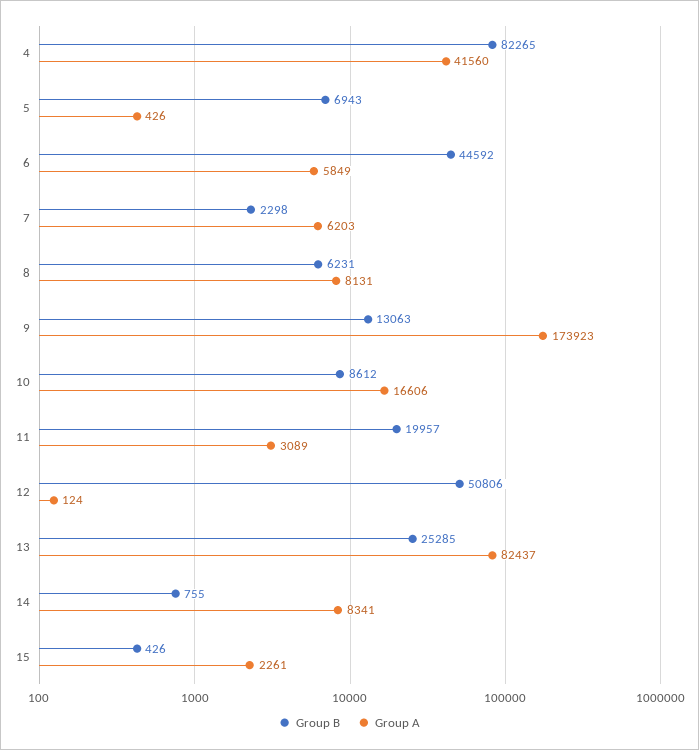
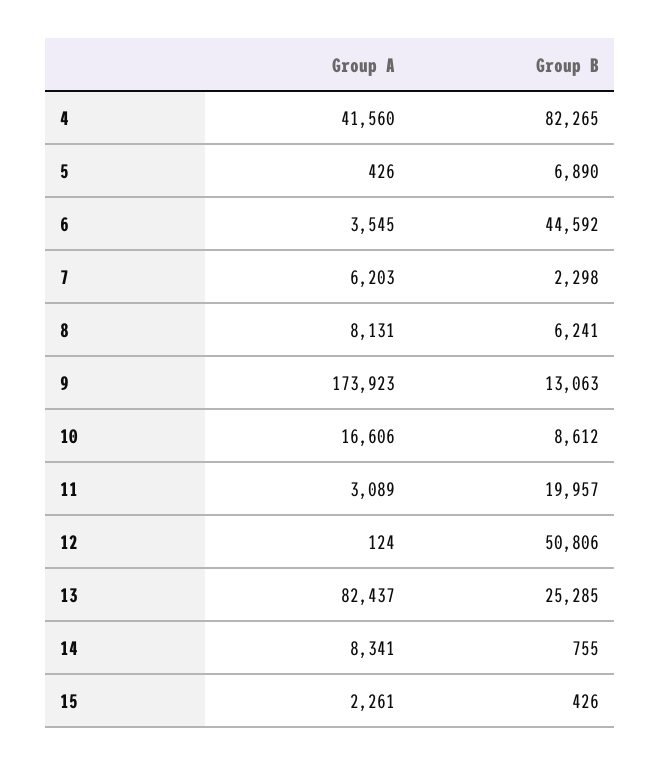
  {
    "Group B": {
      "4": 82265,
-     "5": 6943,
+     "5": 6890,
      "6": 44592,
      "7": 2298,
-     "8": 6231,
+     "8": 6241,
      "9": 13063,
      "10": 8612,
      "11": 19957,
      "12": 50806,
      "13": 25285,
      "14": 755,
      "15": 426
    },
    "Group A": {
      "4": 41560,
      "5": 426,
-     "6": 5849,
+     "6": 3545,
      "7": 6203,
      "8": 8131,
      "9": 173923,
      "10": 16606,
      "11": 3089,
      "12": 124,
      "13": 82437,
      "14": 8341,
      "15": 2261
    }
  }

